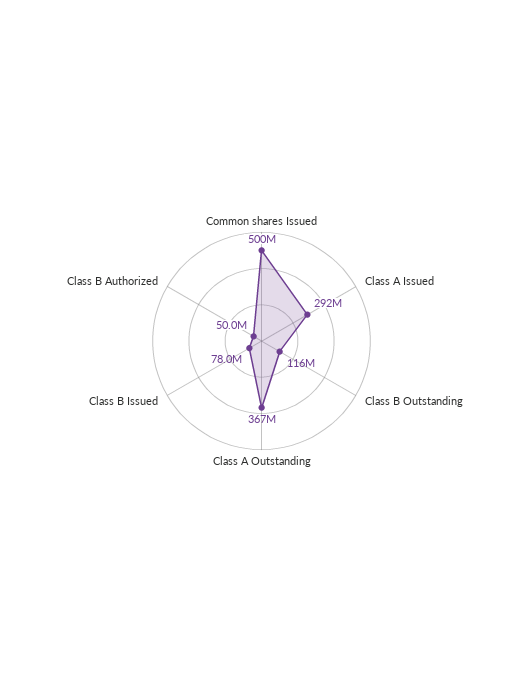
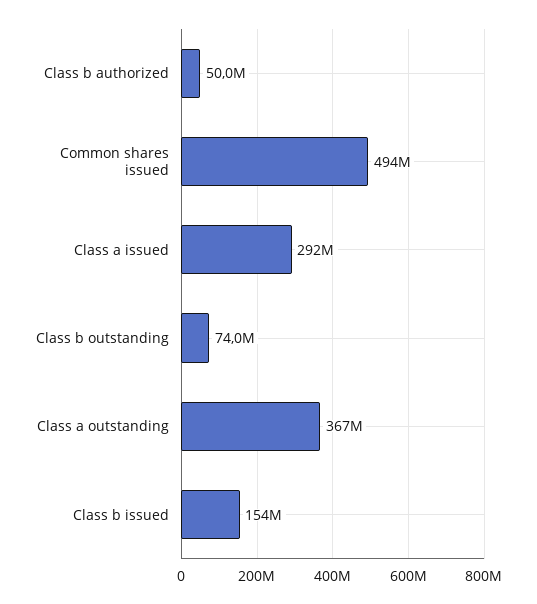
  {
-   "Common shares Issued": 500000000,
+   "Common shares Issued": 494000000,
    "Class A Issued": 292000000,
-   "Class B Outstanding": 116000000,
+   "Class B Outstanding": 74000000,
    "Class A Outstanding": 367000000,
-   "Class B Issued": 78000000,
+   "Class B Issued": 154000000,
    "Class B Authorized": 50000000
  }

